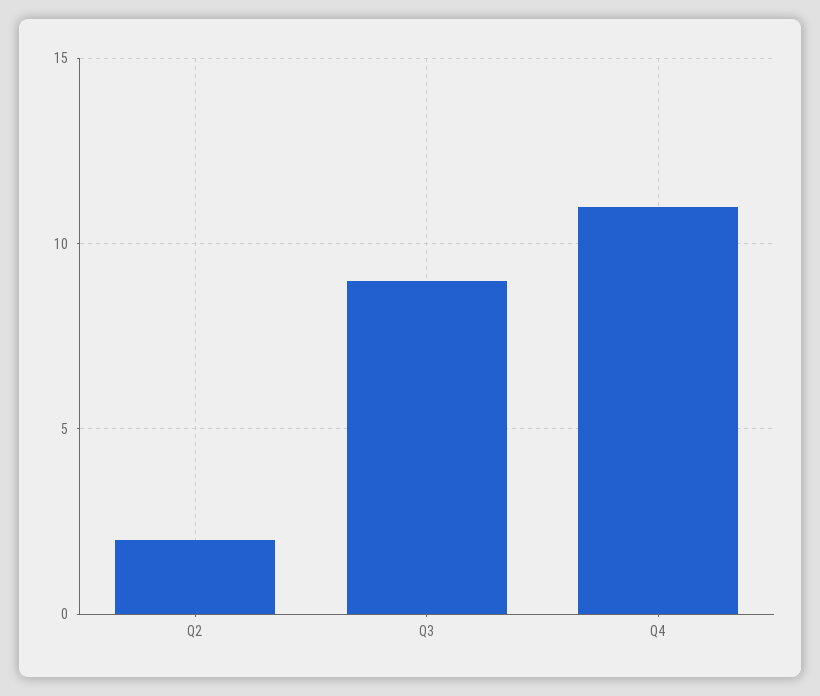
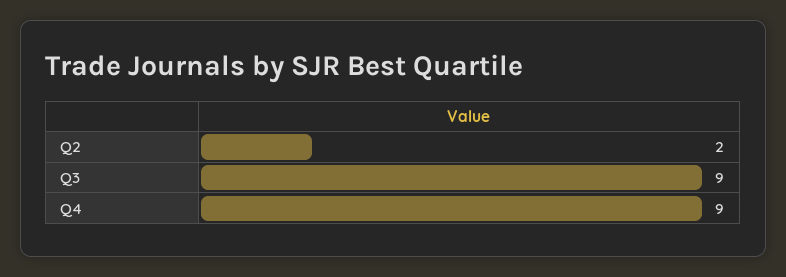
  {
    "Q2": 2,
    "Q3": 9,
-   "Q4": 11
+   "Q4": 9
  }

